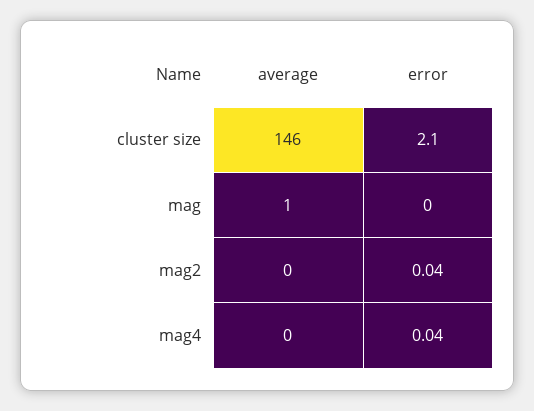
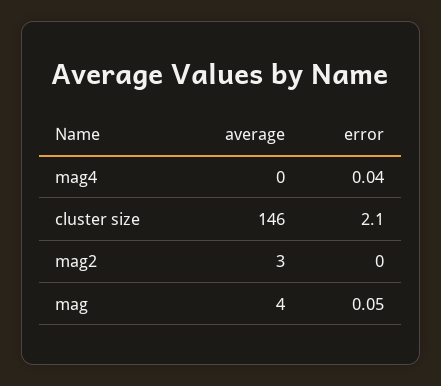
  {
    "average": {
      "cluster size": 146,
-     "mag": 1,
+     "mag": 4,
-     "mag2": 0,
+     "mag2": 3,
      "mag4": 0
    },
    "error": {
      "cluster size": 2.1,
-     "mag": 0,
+     "mag": 0.05,
-     "mag2": 0.04,
+     "mag2": 0,
      "mag4": 0.04
    }
  }

